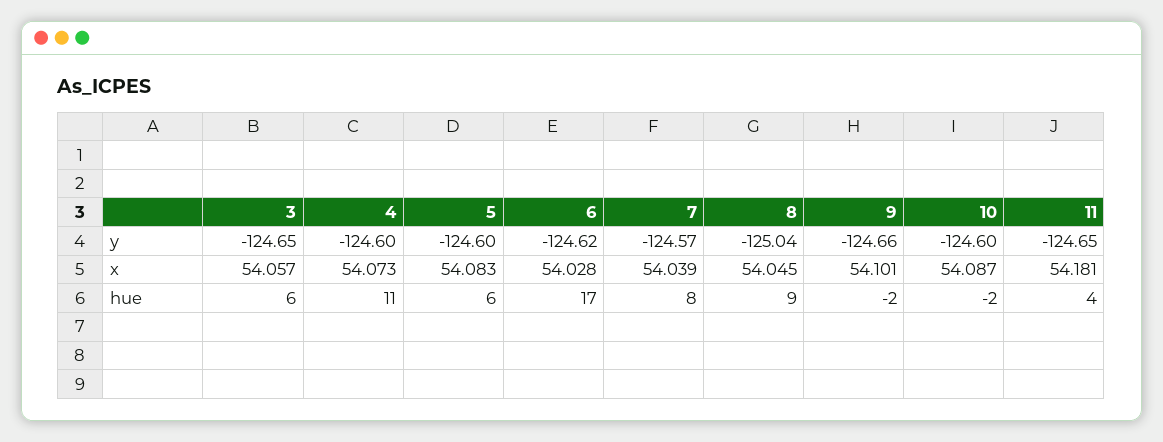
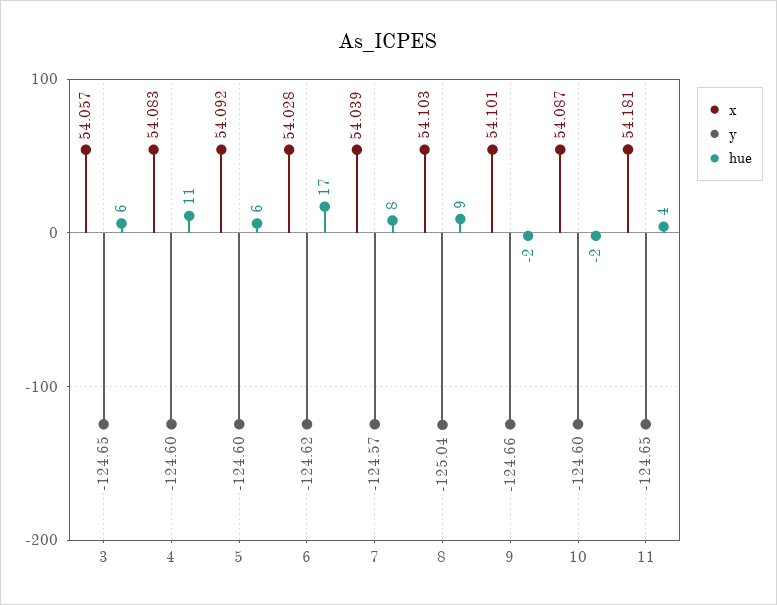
  {
    "y": {
      "3": -124.65,
      "4": -124.6,
      "5": -124.6,
      "6": -124.62,
      "7": -124.57,
      "8": -125.04,
      "9": -124.66,
      "10": -124.6,
      "11": -124.65
    },
    "x": {
      "3": 54.057,
-     "4": 54.073,
+     "4": 54.083,
-     "5": 54.083,
+     "5": 54.092,
      "6": 54.028,
      "7": 54.039,
-     "8": 54.045,
+     "8": 54.103,
      "9": 54.101,
      "10": 54.087,
      "11": 54.181
    },
    "hue": {
      "3": 6,
      "4": 11,
      "5": 6,
      "6": 17,
      "7": 8,
      "8": 9,
      "9": -2,
      "10": -2,
      "11": 4
    }
  }

